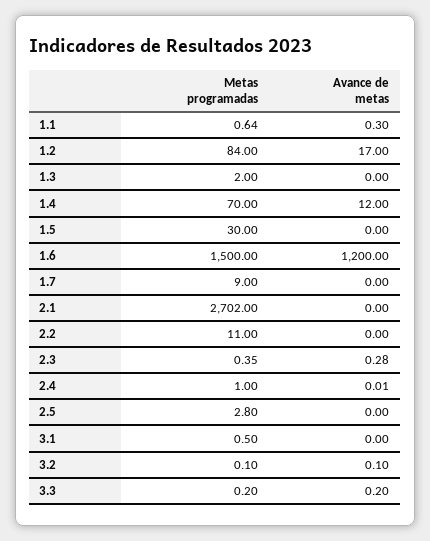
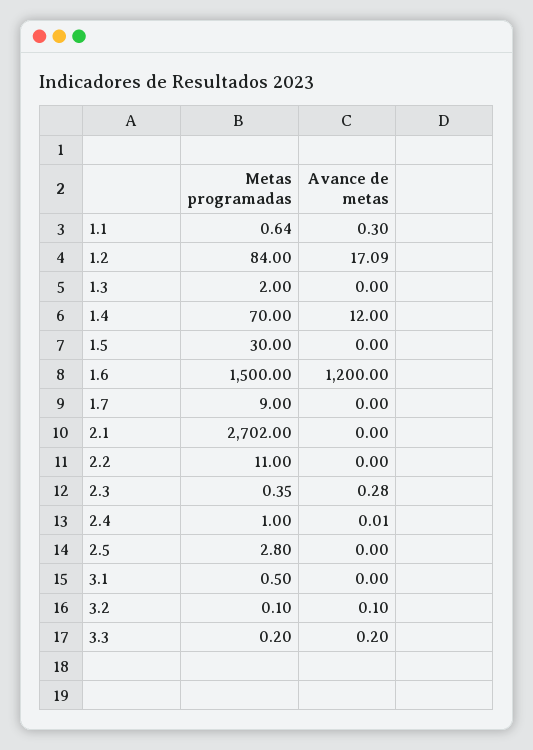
  {
    "Metas programadas": {
      "1.1": 0.64,
      "1.2": 84,
      "1.3": 2,
      "1.4": 70,
      "1.5": 30,
      "1.6": 1500,
      "1.7": 9,
      "2.1": 2702,
      "2.2": 11,
      "2.3": 0.35,
      "2.4": 1,
      "2.5": 2.8,
      "3.1": 0.5,
      "3.2": 0.1,
      "3.3": 0.2
    },
    "Avance de metas": {
      "1.1": 0.3,
-     "1.2": 17,
+     "1.2": 17.09,
      "1.3": 0,
      "1.4": 12,
      "1.5": 0,
      "1.6": 1200,
      "1.7": 0,
      "2.1": 0,
      "2.2": 0,
      "2.3": 0.28,
      "2.4": 0.01,
      "2.5": 0,
      "3.1": 0,
      "3.2": 0.1,
      "3.3": 0.2
    }
  }

